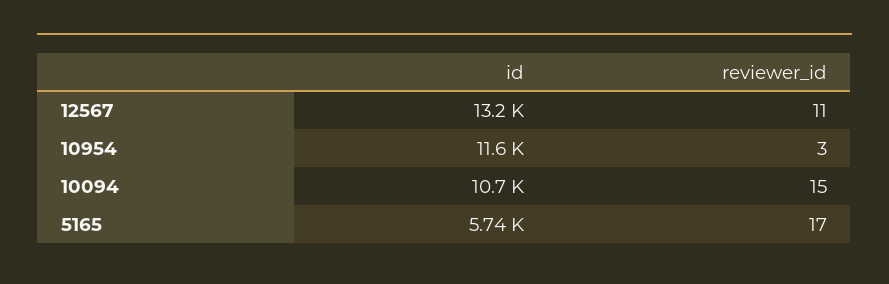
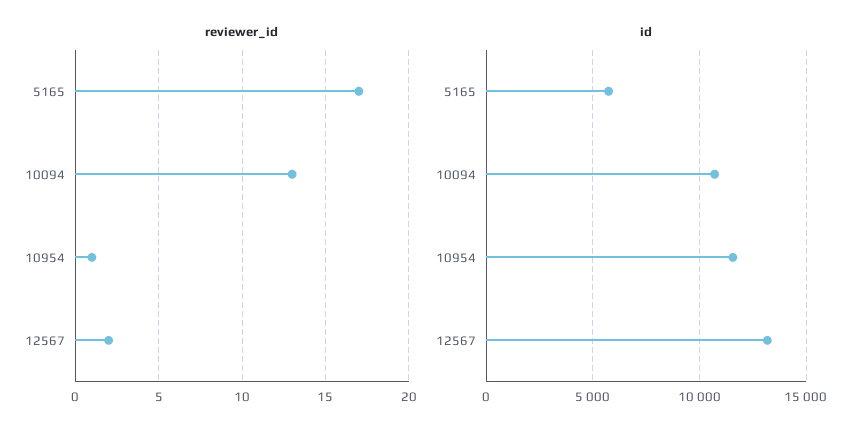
  {
    "id": {
      "12567": 13200,
      "10954": 11600,
      "10094": 10700,
      "5165": 5740
    },
    "reviewer_id": {
-     "12567": 11,
+     "12567": 2,
-     "10954": 3,
+     "10954": 1,
-     "10094": 15,
+     "10094": 13,
      "5165": 17
    }
  }

